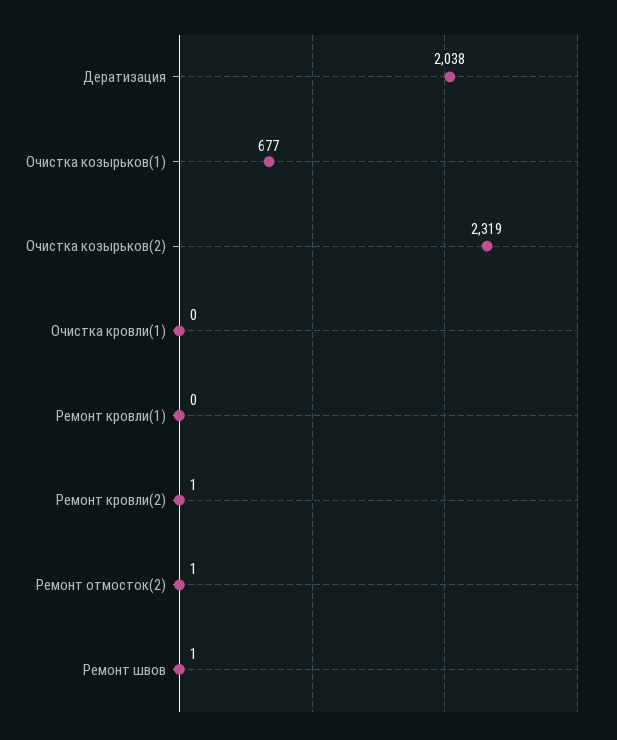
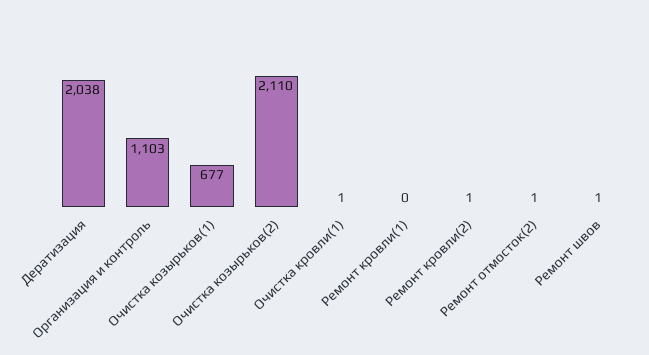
  {
    "Дератизация": 2038,
    "Очистка козырьков(1)": 677,
-   "Очистка козырьков(2)": 2319,
+   "Очистка козырьков(2)": 2110,
-   "Очистка кровли(1)": 0,
+   "Очистка кровли(1)": 1,
    "Ремонт кровли(1)": 0,
    "Ремонт кровли(2)": 1,
    "Ремонт отмосток(2)": 1,
-   "Ремонт швов": 1
+   "Ремонт швов": 1,
+   "Организация и контроль": 1103
  }

